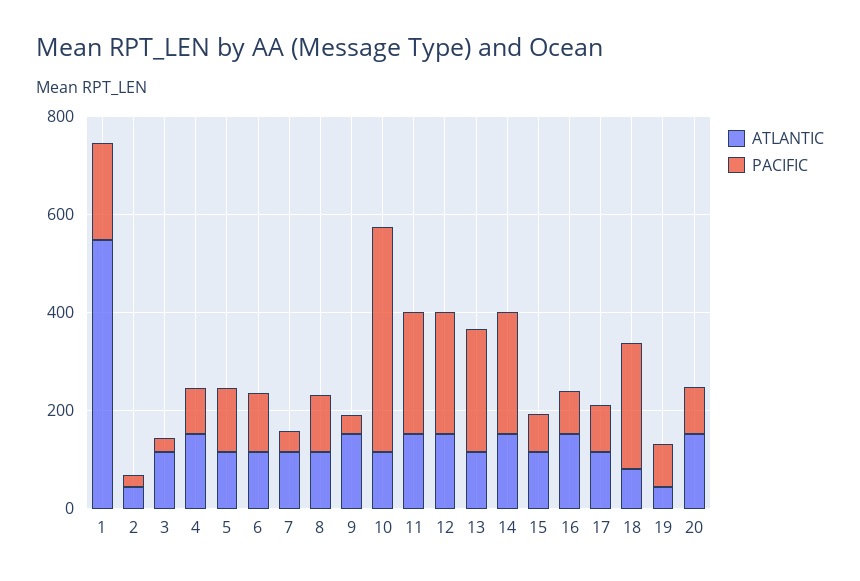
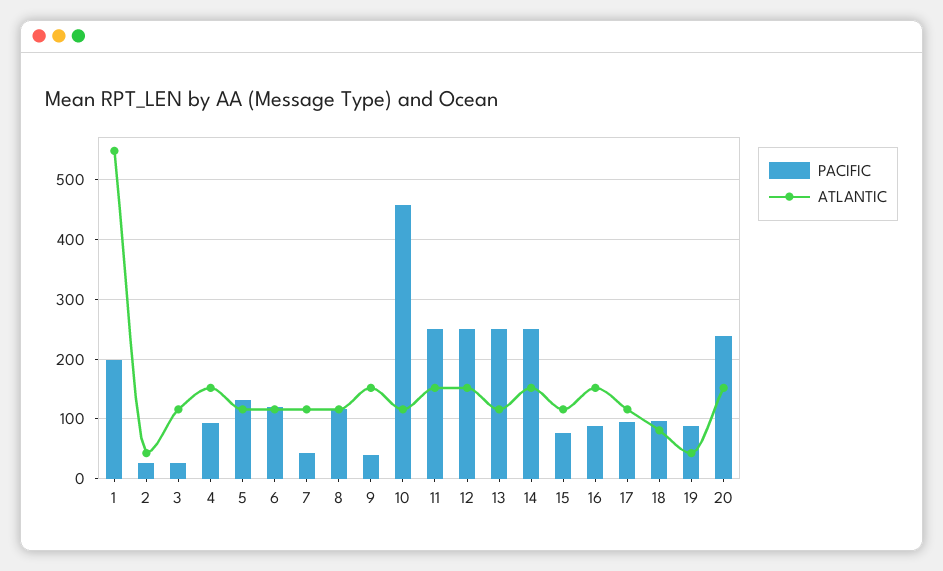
  {
    "ATLANTIC": {
      "1": 540,
      "2": 40,
      "3": 120,
      "4": 160,
      "5": 120,
      "6": 120,
      "7": 120,
      "8": 120,
      "9": 160,
      "10": 120,
      "11": 160,
      "12": 160,
      "13": 120,
      "14": 160,
      "15": 120,
      "16": 160,
      "17": 120,
      "18": 80,
      "19": 40,
      "20": 160
    },
    "PACIFIC": {
      "1": 200,
      "2": 20,
      "3": 20,
      "4": 100,
      "5": 140,
      "6": 120,
      "7": 40,
      "8": 120,
      "9": 40,
      "10": 460,
      "11": 260,
      "12": 260,
      "13": 260,
      "14": 260,
      "15": 80,
      "16": 80,
      "17": 100,
-     "18": 250,
+     "18": 100,
      "19": 80,
-     "20": 100
+     "20": 240
    }
  }

